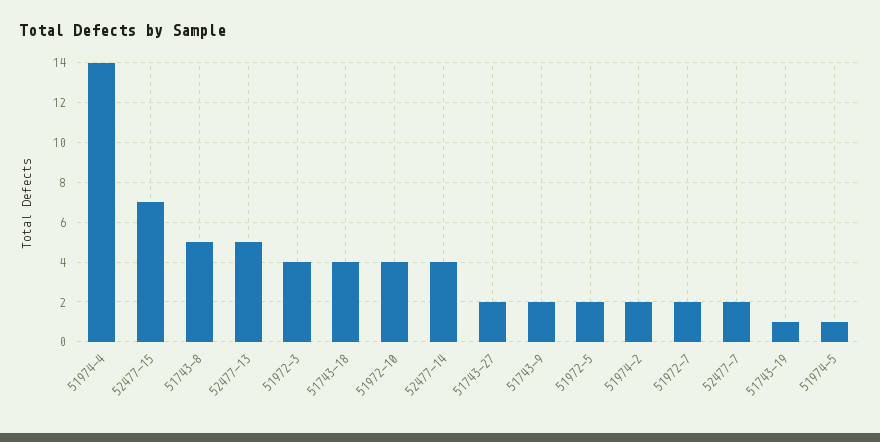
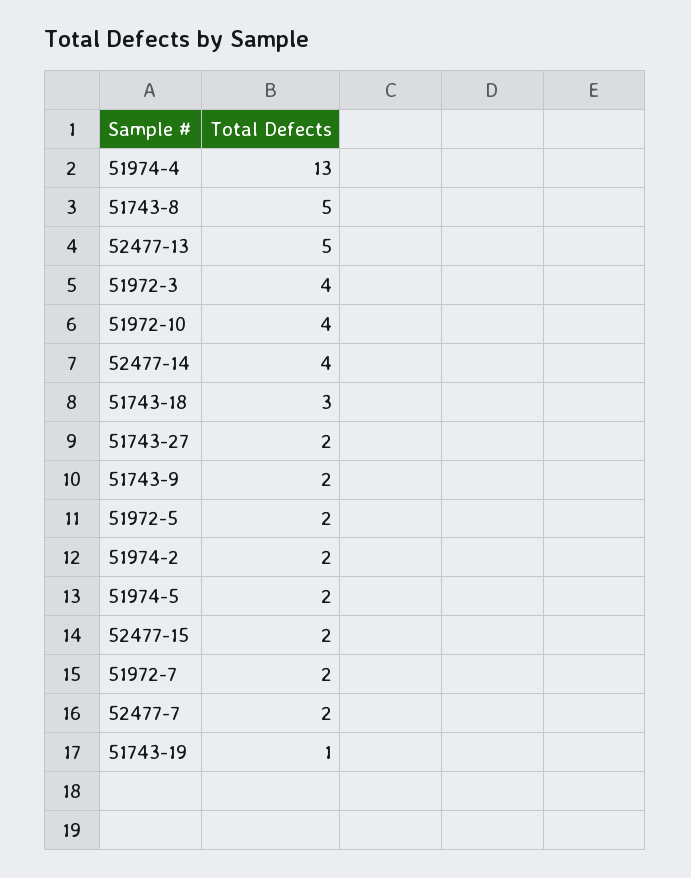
  {
-   "51974-4": 14,
+   "51974-4": 13,
-   "52477-15": 7,
+   "52477-15": 2,
    "51743-8": 5,
    "52477-13": 5,
    "51972-3": 4,
-   "51743-18": 4,
+   "51743-18": 3,
    "51972-10": 4,
    "52477-14": 4,
    "51743-27": 2,
    "51743-9": 2,
    "51972-5": 2,
    "51974-2": 2,
    "51972-7": 2,
    "52477-7": 2,
    "51743-19": 1,
-   "51974-5": 1
+   "51974-5": 2
  }

